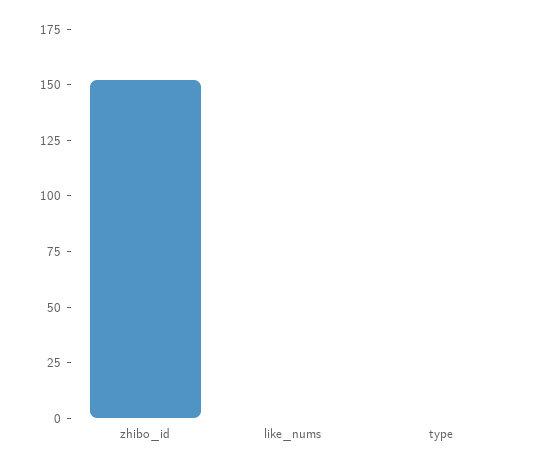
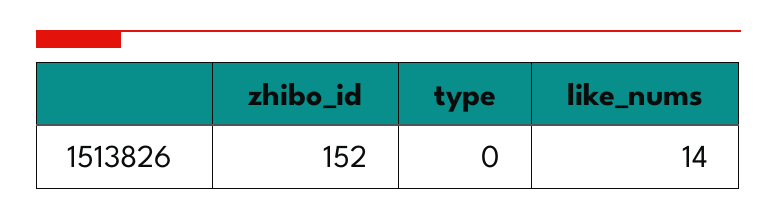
  {
    "zhibo_id": 152,
-   "like_nums": 0,
+   "like_nums": 14,
    "type": 0
  }

